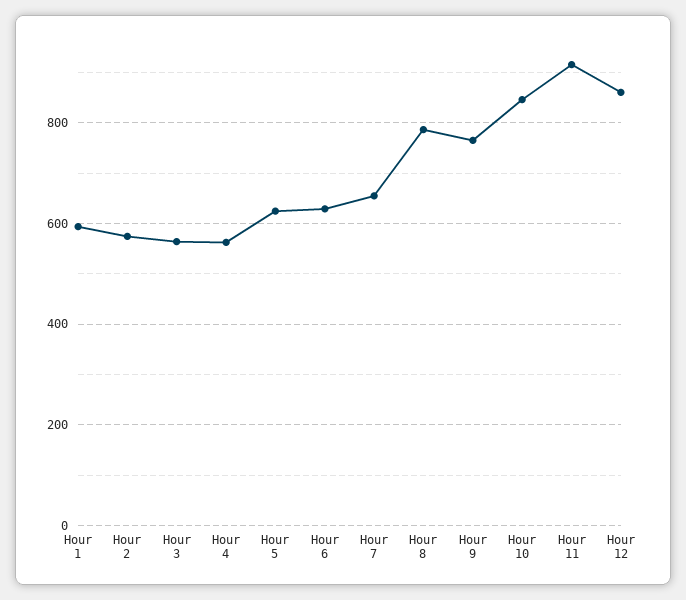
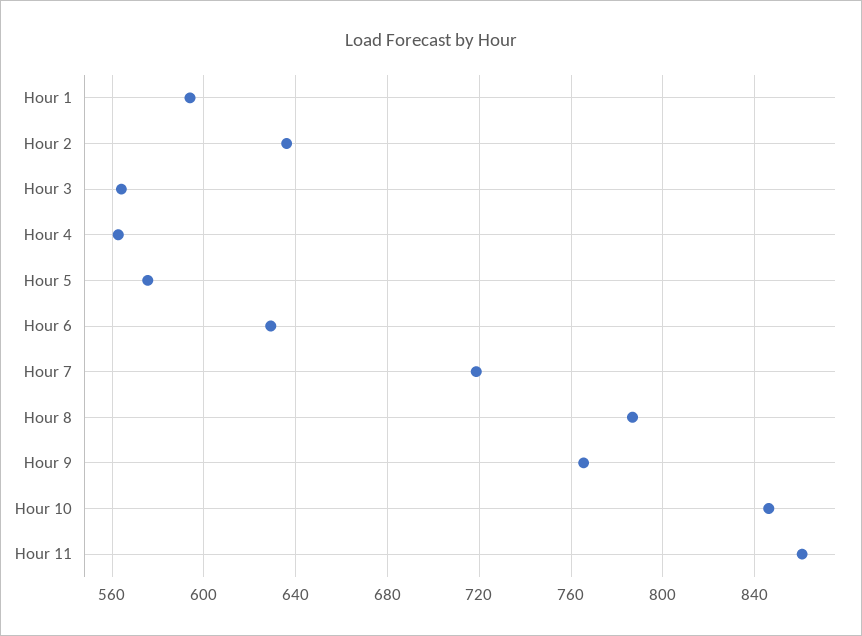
  {
    "Hour 1": 595,
-   "Hour 2": 580,
+   "Hour 2": 635,
    "Hour 3": 565,
    "Hour 4": 565,
-   "Hour 5": 620,
+   "Hour 5": 575,
    "Hour 6": 630,
-   "Hour 7": 660,
+   "Hour 7": 720,
    "Hour 8": 785,
    "Hour 9": 765,
    "Hour 10": 845,
-   "Hour 11": 920,
+   "Hour 11": 860
-   "Hour 12": 860
  }

